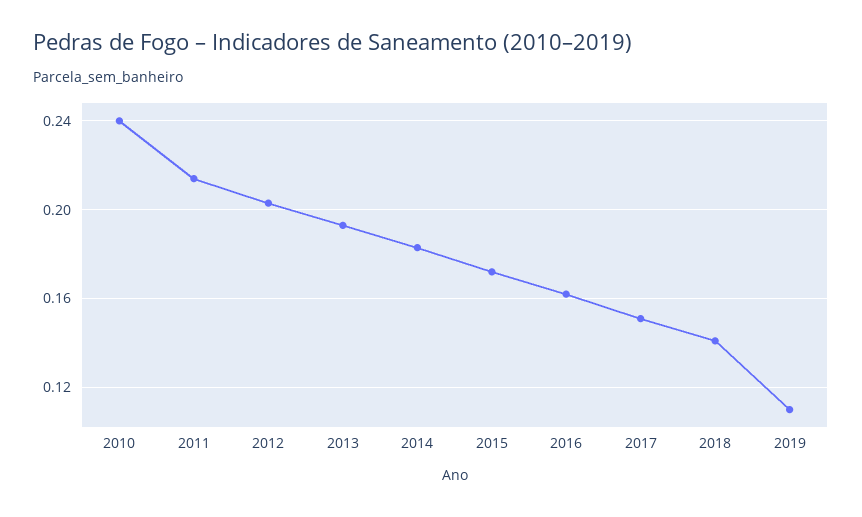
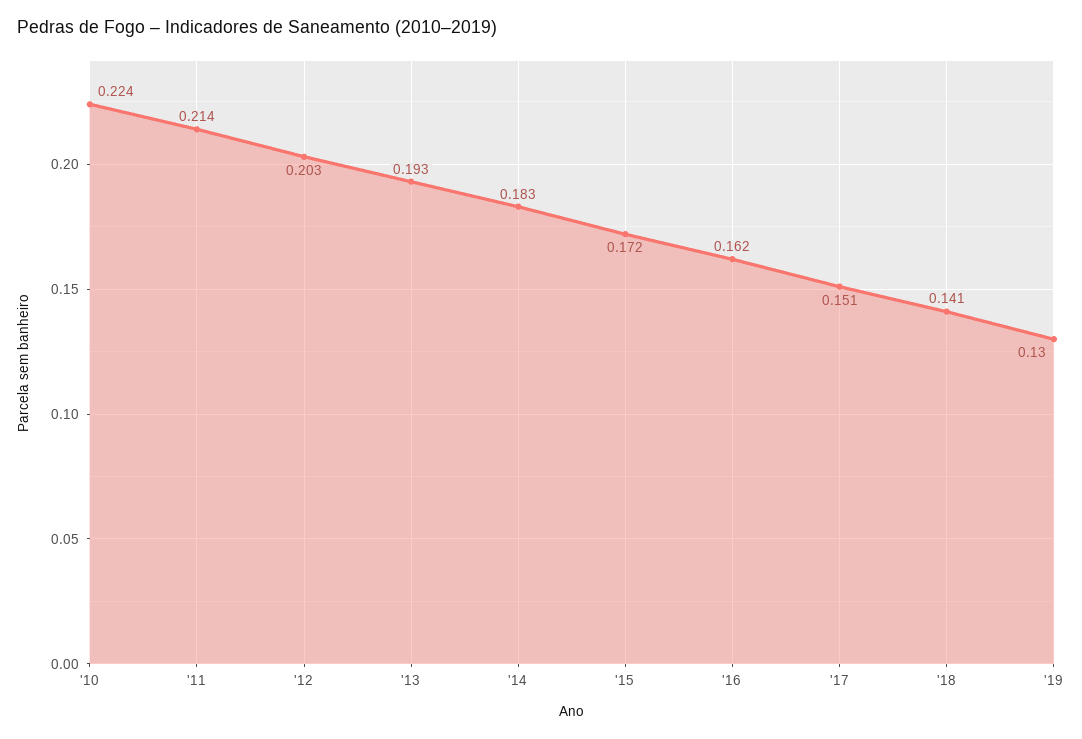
  {
-   "2010": 0.24,
+   "2010": 0.224,
    "2011": 0.214,
    "2012": 0.203,
    "2013": 0.193,
    "2014": 0.183,
    "2015": 0.172,
    "2016": 0.162,
    "2017": 0.151,
    "2018": 0.141,
-   "2019": 0.11
+   "2019": 0.13
  }

